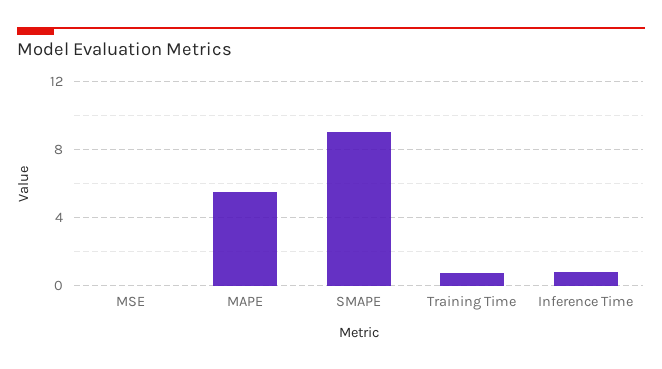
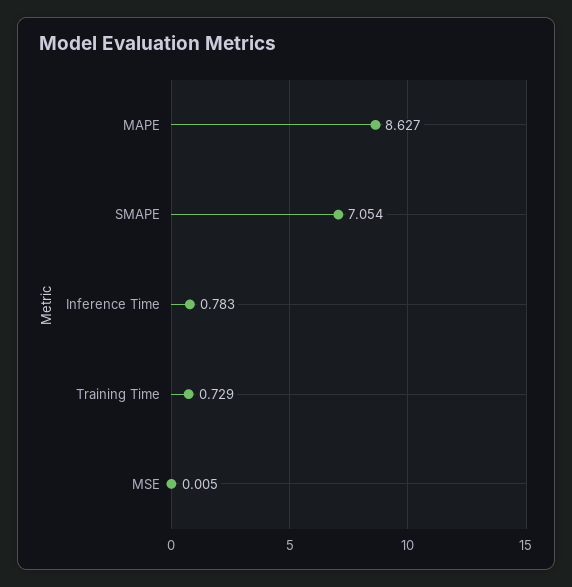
  {
    "MSE": 0.005,
-   "MAPE": 5.5,
+   "MAPE": 8.627,
-   "SMAPE": 9,
+   "SMAPE": 7.054,
    "Training Time": 0.729,
    "Inference Time": 0.783
  }

